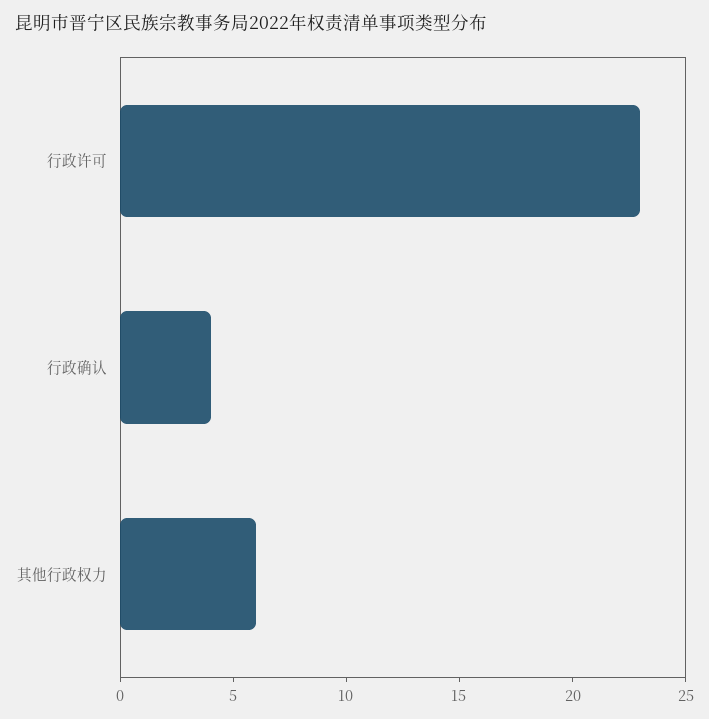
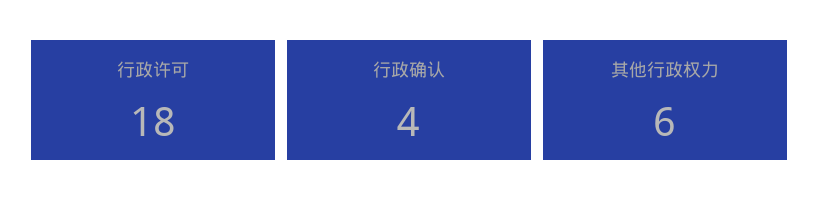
  {
-   "行政许可": 23,
+   "行政许可": 18,
    "行政确认": 4,
    "其他行政权力": 6
  }

